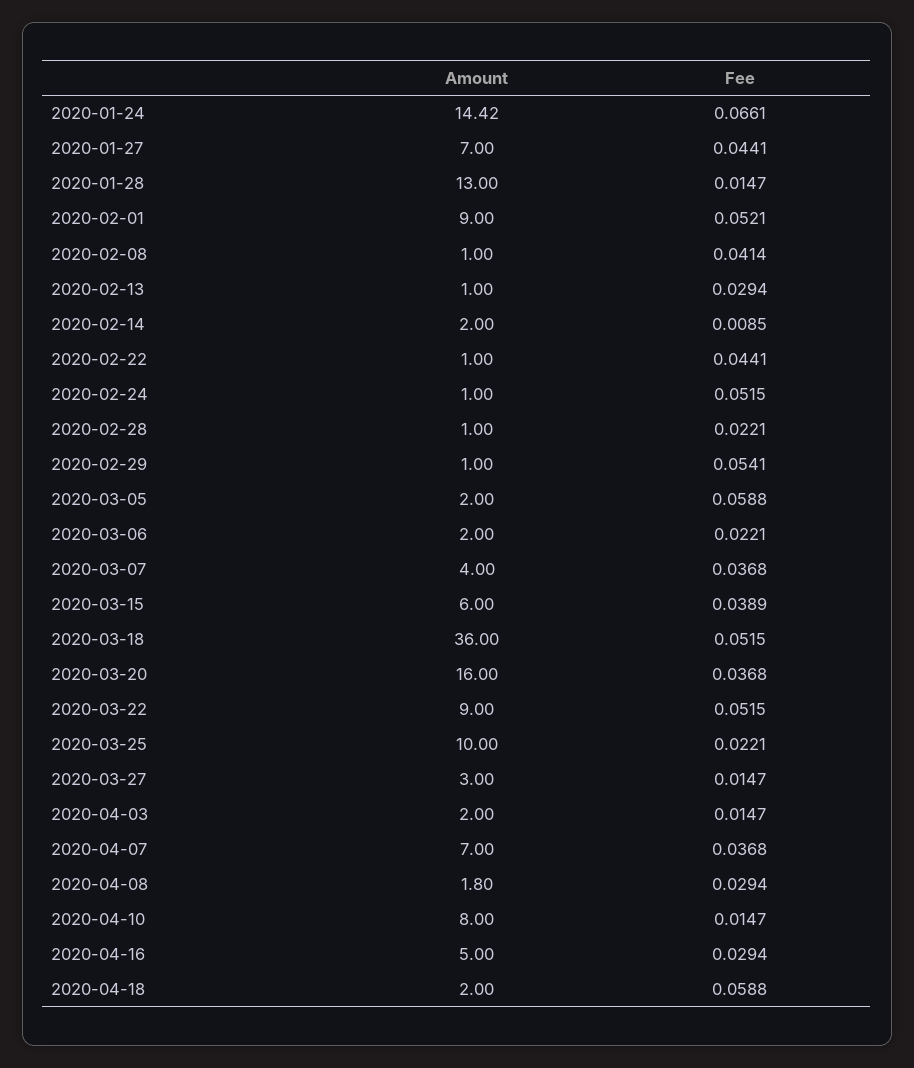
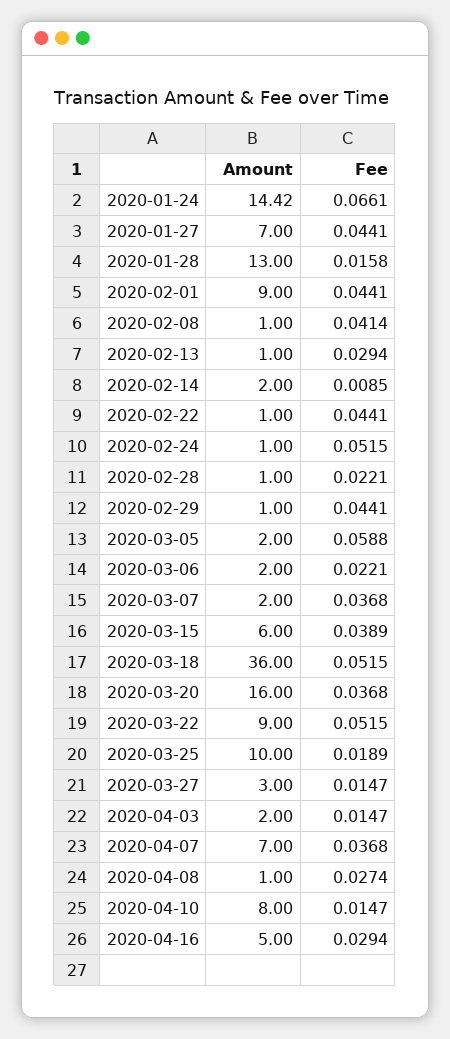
  {
    "Amount": {
      "2020-01-24": 14.42,
      "2020-01-27": 7,
      "2020-01-28": 13,
      "2020-02-01": 9,
      "2020-02-08": 1,
      "2020-02-13": 1,
      "2020-02-14": 2,
      "2020-02-22": 1,
      "2020-02-24": 1,
      "2020-02-28": 1,
      "2020-02-29": 1,
      "2020-03-05": 2,
      "2020-03-06": 2,
-     "2020-03-07": 4,
+     "2020-03-07": 2,
      "2020-03-15": 6,
      "2020-03-18": 36,
      "2020-03-20": 16,
      "2020-03-22": 9,
      "2020-03-25": 10,
      "2020-03-27": 3,
      "2020-04-03": 2,
      "2020-04-07": 7,
-     "2020-04-08": 1.8,
+     "2020-04-08": 1,
      "2020-04-10": 8,
-     "2020-04-16": 5,
+     "2020-04-16": 5
-     "2020-04-18": 2
    },
    "Fee": {
      "2020-01-24": 0.0661,
      "2020-01-27": 0.0441,
-     "2020-01-28": 0.0147,
+     "2020-01-28": 0.0158,
-     "2020-02-01": 0.0521,
+     "2020-02-01": 0.0441,
      "2020-02-08": 0.0414,
      "2020-02-13": 0.0294,
      "2020-02-14": 0.0085,
      "2020-02-22": 0.0441,
      "2020-02-24": 0.0515,
      "2020-02-28": 0.0221,
-     "2020-02-29": 0.0541,
+     "2020-02-29": 0.0441,
      "2020-03-05": 0.0588,
      "2020-03-06": 0.0221,
      "2020-03-07": 0.0368,
      "2020-03-15": 0.0389,
      "2020-03-18": 0.0515,
      "2020-03-20": 0.0368,
      "2020-03-22": 0.0515,
-     "2020-03-25": 0.0221,
+     "2020-03-25": 0.0189,
      "2020-03-27": 0.0147,
      "2020-04-03": 0.0147,
      "2020-04-07": 0.0368,
-     "2020-04-08": 0.0294,
+     "2020-04-08": 0.0274,
      "2020-04-10": 0.0147,
-     "2020-04-16": 0.0294,
+     "2020-04-16": 0.0294
-     "2020-04-18": 0.0588
    }
  }

